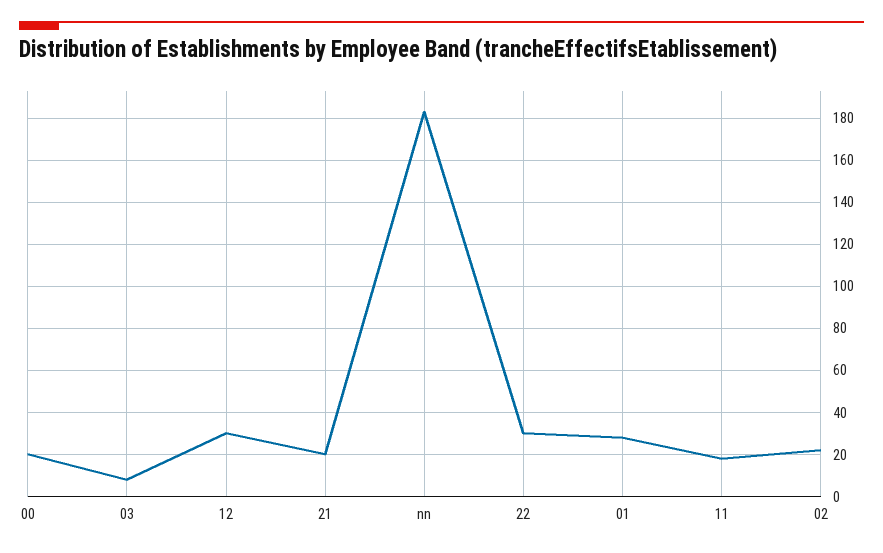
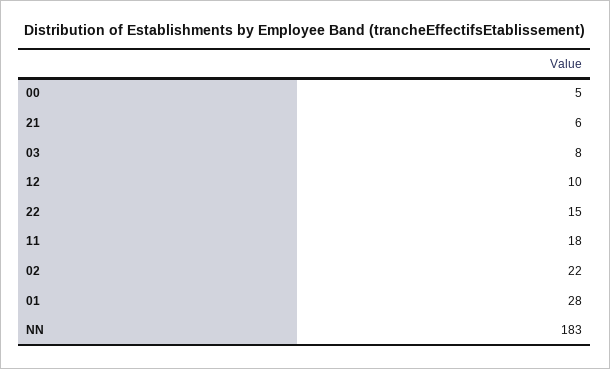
  {
-   "00": 20,
+   "00": 5,
    "03": 8,
-   "12": 30,
+   "12": 10,
-   "21": 20,
+   "21": 6,
    "nn": 183,
-   "22": 30,
+   "22": 15,
    "01": 28,
    "11": 18,
    "02": 22
  }

